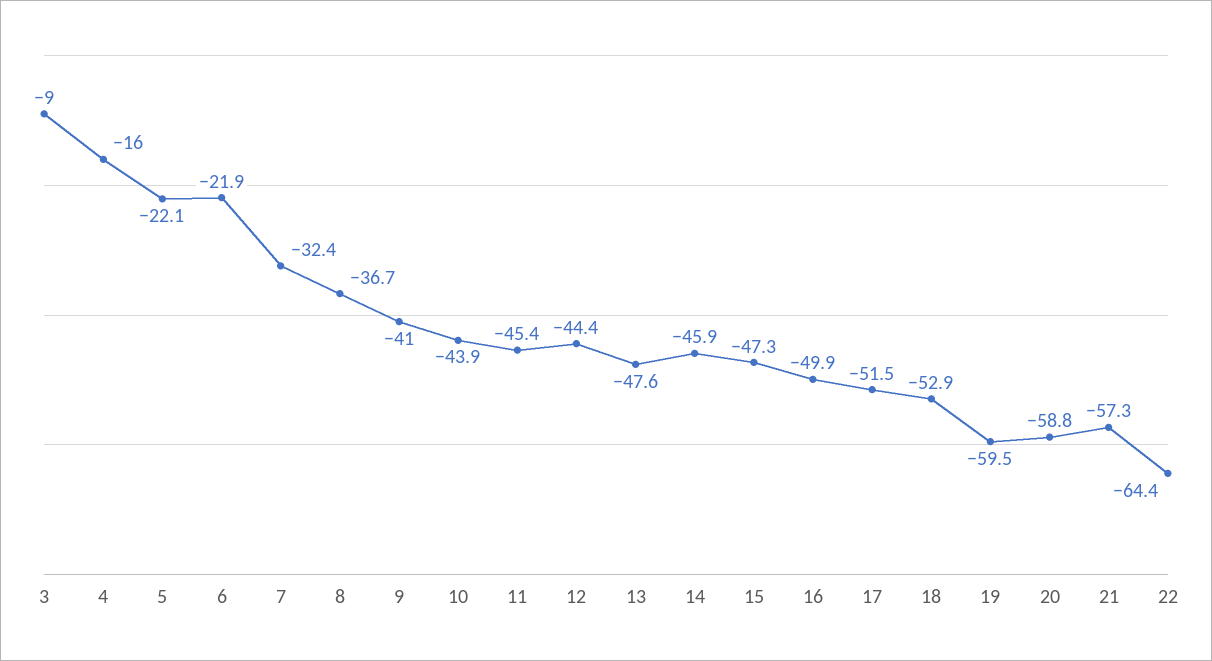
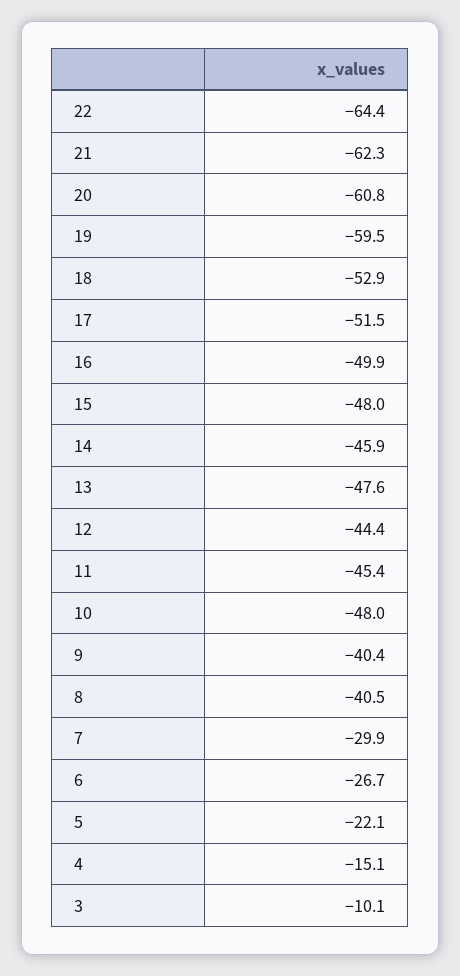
  {
-   "3": -9,
+   "3": -10.1,
-   "4": -16,
+   "4": -15.1,
    "5": -22.1,
-   "6": -21.9,
+   "6": -26.7,
-   "7": -32.4,
+   "7": -29.9,
-   "8": -36.7,
+   "8": -40.5,
-   "9": -41,
+   "9": -40.4,
-   "10": -43.9,
+   "10": -48,
    "11": -45.4,
    "12": -44.4,
    "13": -47.6,
    "14": -45.9,
-   "15": -47.3,
+   "15": -48,
    "16": -49.9,
    "17": -51.5,
    "18": -52.9,
    "19": -59.5,
-   "20": -58.8,
+   "20": -60.8,
-   "21": -57.3,
+   "21": -62.3,
    "22": -64.4
  }

